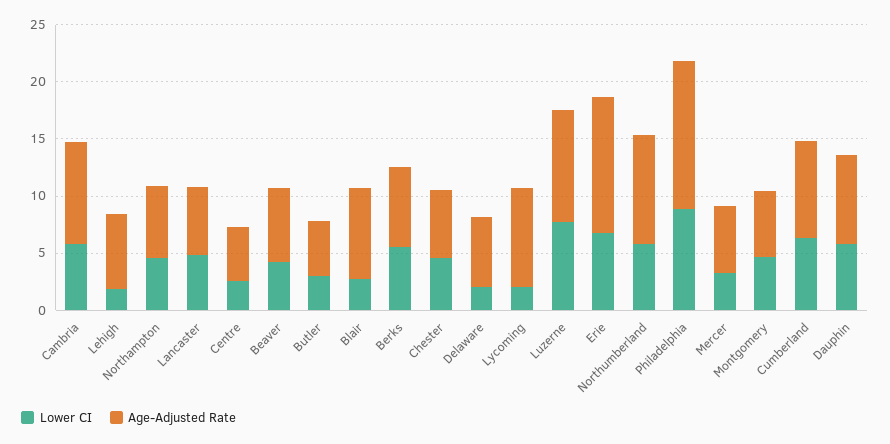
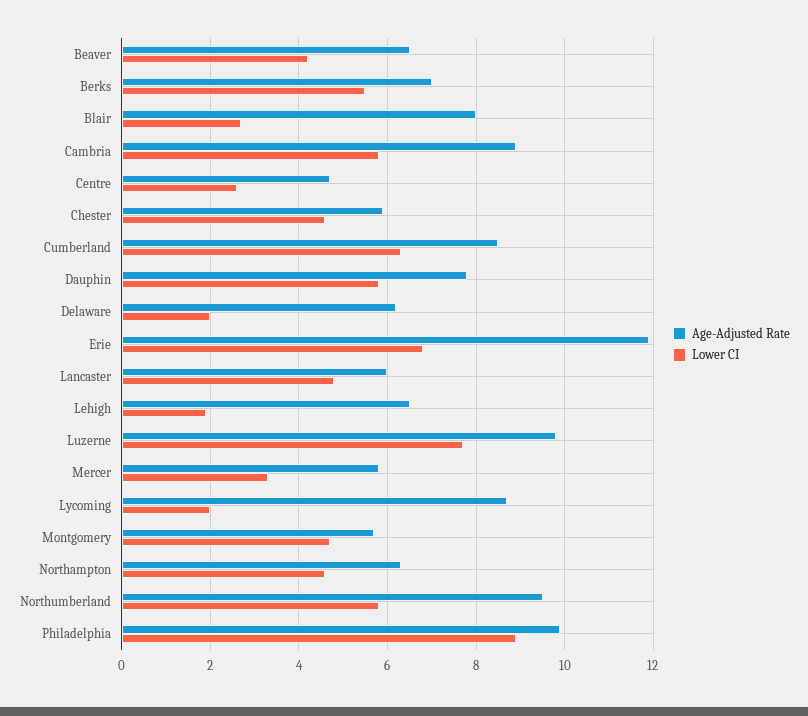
  {
    "Lower CI": {
      "Cambria": 6,
      "Lehigh": 2,
      "Northampton": 4.5,
      "Lancaster": 5,
      "Centre": 2.5,
      "Beaver": 4,
-     "Butler": 3,
      "Blair": 2.5,
      "Berks": 5.5,
      "Chester": 4.5,
      "Delaware": 2,
      "Lycoming": 2,
      "Luzerne": 7.5,
      "Erie": 7,
      "Northumberland": 6,
      "Philadelphia": 9,
      "Mercer": 3.5,
      "Montgomery": 4.5,
      "Cumberland": 6.5,
      "Dauphin": 6
    },
    "Age-Adjusted Rate": {
      "Cambria": 9,
      "Lehigh": 6.5,
      "Northampton": 6.5,
      "Lancaster": 6,
      "Centre": 4.5,
      "Beaver": 6.5,
-     "Butler": 5,
      "Blair": 8,
      "Berks": 7,
      "Chester": 6,
      "Delaware": 6,
      "Lycoming": 8.5,
      "Luzerne": 10,
      "Erie": 12,
      "Northumberland": 9.5,
-     "Philadelphia": 13,
+     "Philadelphia": 10,
      "Mercer": 6,
      "Montgomery": 5.5,
      "Cumberland": 8.5,
      "Dauphin": 8
    }
  }

